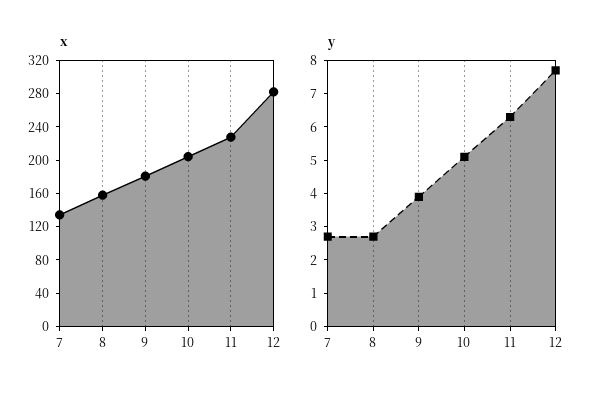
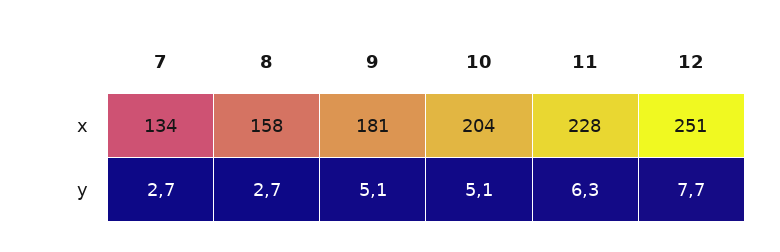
  {
    "x": {
      "7": 134,
      "8": 158,
      "9": 181,
      "10": 204,
      "11": 228,
-     "12": 280
+     "12": 251
    },
    "y": {
      "7": 2.7,
      "8": 2.7,
-     "9": 4,
+     "9": 5.1,
      "10": 5.1,
      "11": 6.3,
      "12": 7.7
    }
  }

